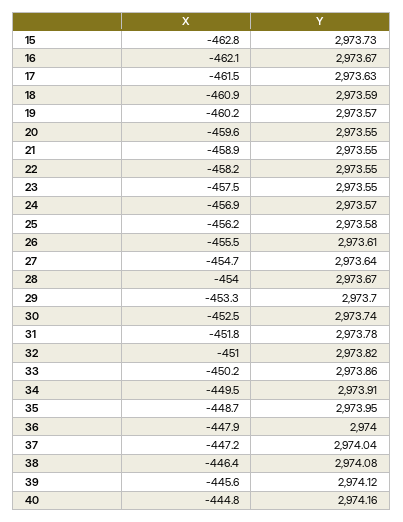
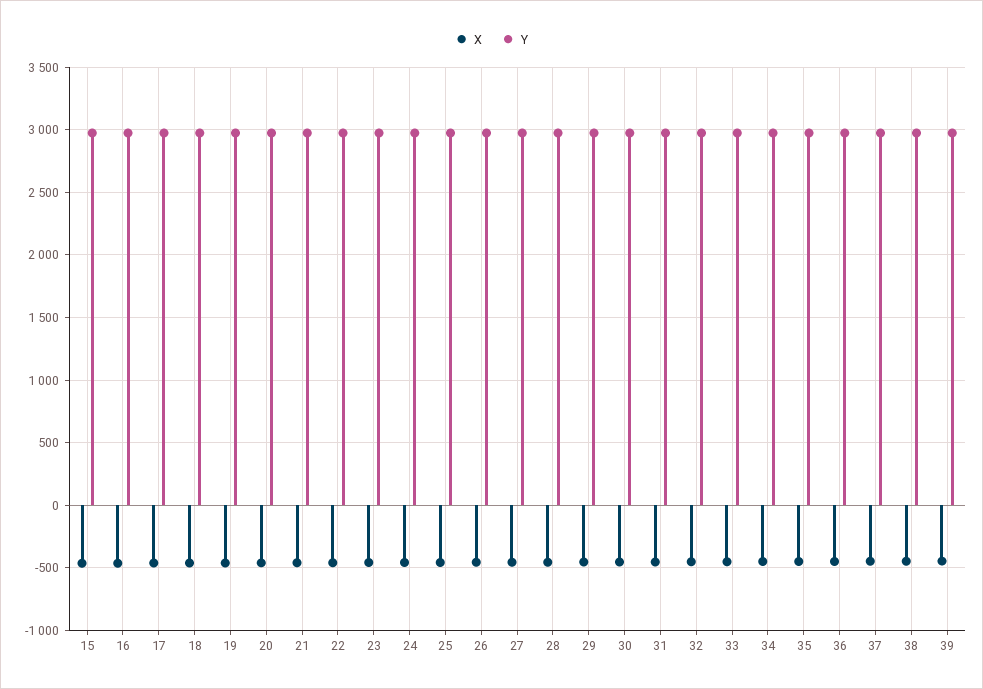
  {
    "X": {
      "15": -462.8,
      "16": -462.1,
      "17": -461.5,
      "18": -460.9,
      "19": -460.2,
      "20": -459.6,
      "21": -458.9,
      "22": -458.2,
      "23": -457.5,
      "24": -456.9,
      "25": -456.2,
      "26": -455.5,
      "27": -454.7,
      "28": -454,
      "29": -453.3,
      "30": -452.5,
      "31": -451.8,
      "32": -451,
      "33": -450.2,
      "34": -449.5,
      "35": -448.7,
      "36": -447.9,
      "37": -447.2,
      "38": -446.4,
-     "39": -445.6,
+     "39": -445.6
-     "40": -444.8
    },
    "Y": {
      "15": 2973.73,
      "16": 2973.67,
      "17": 2973.63,
      "18": 2973.59,
      "19": 2973.57,
      "20": 2973.55,
      "21": 2973.55,
      "22": 2973.55,
      "23": 2973.55,
      "24": 2973.57,
      "25": 2973.58,
      "26": 2973.61,
      "27": 2973.64,
      "28": 2973.67,
      "29": 2973.7,
      "30": 2973.74,
      "31": 2973.78,
      "32": 2973.82,
      "33": 2973.86,
      "34": 2973.91,
      "35": 2973.95,
      "36": 2974,
      "37": 2974.04,
      "38": 2974.08,
-     "39": 2974.12,
+     "39": 2974.12
-     "40": 2974.16
    }
  }

